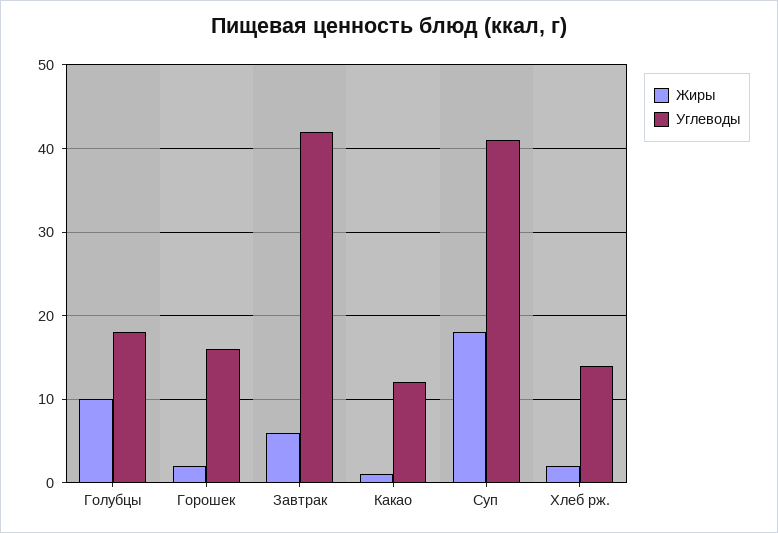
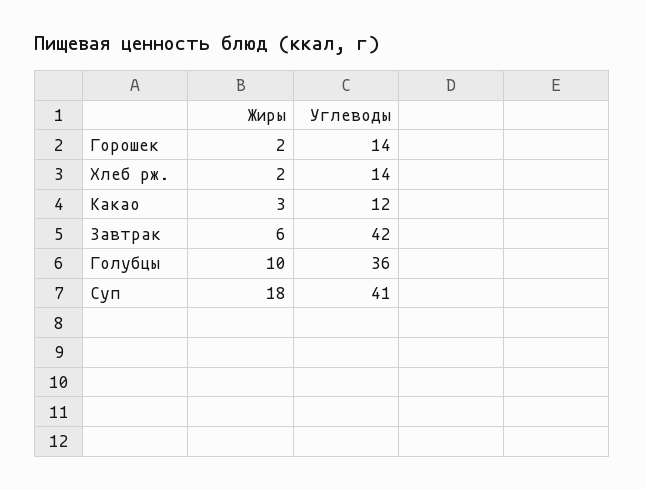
  {
    "Жиры": {
      "Голубцы": 10,
      "Горошек": 2,
      "Завтрак": 6,
-     "Какао": 1,
+     "Какао": 3,
      "Суп": 18,
      "Хлеб рж.": 2
    },
    "Углеводы": {
-     "Голубцы": 18,
+     "Голубцы": 36,
-     "Горошек": 16,
+     "Горошек": 14,
      "Завтрак": 42,
      "Какао": 12,
      "Суп": 41,
      "Хлеб рж.": 14
    }
  }

